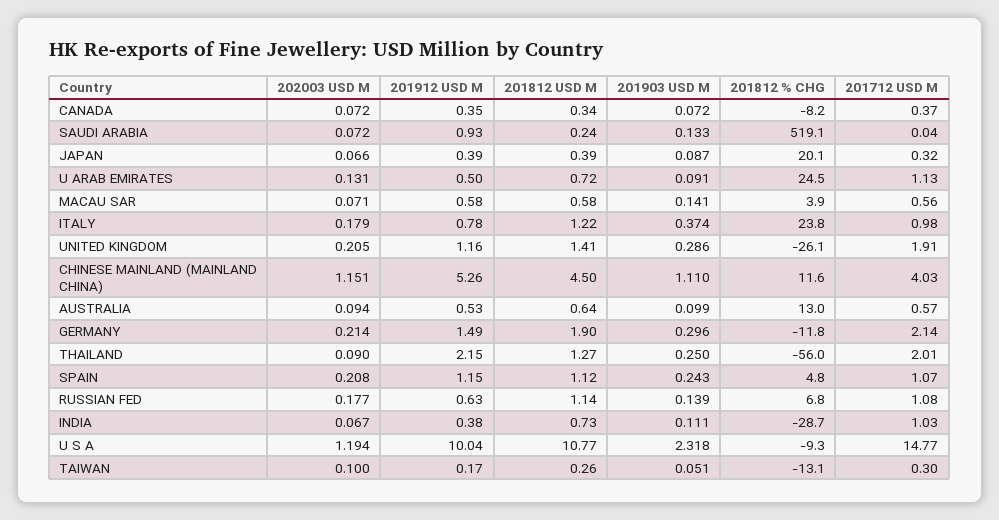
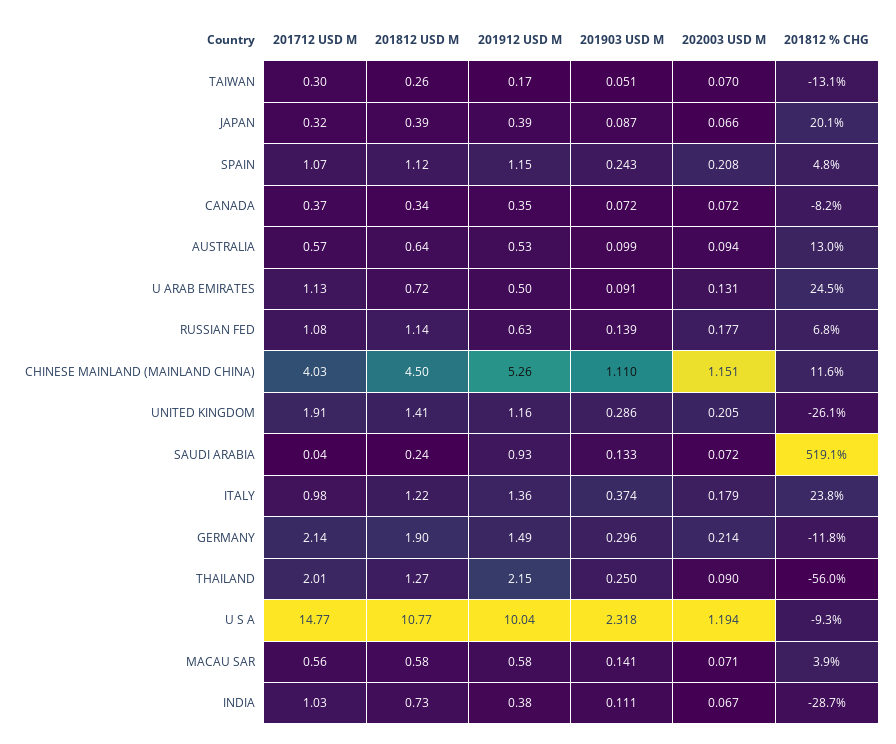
  {
    "202003 USD M": {
      "CANADA": 0.072,
      "SAUDI ARABIA": 0.072,
      "JAPAN": 0.066,
      "U ARAB EMIRATES": 0.131,
      "MACAU SAR": 0.071,
      "ITALY": 0.179,
      "UNITED KINGDOM": 0.205,
      "CHINESE MAINLAND (MAINLAND CHINA)": 1.151,
      "AUSTRALIA": 0.094,
      "GERMANY": 0.214,
      "THAILAND": 0.09,
      "SPAIN": 0.208,
      "RUSSIAN FED": 0.177,
      "INDIA": 0.067,
      "U S A": 1.194,
-     "TAIWAN": 0.1
+     "TAIWAN": 0.07
    },
    "201912 USD M": {
      "CANADA": 0.35,
      "SAUDI ARABIA": 0.93,
      "JAPAN": 0.39,
      "U ARAB EMIRATES": 0.5,
      "MACAU SAR": 0.58,
-     "ITALY": 0.78,
+     "ITALY": 1.36,
      "UNITED KINGDOM": 1.16,
      "CHINESE MAINLAND (MAINLAND CHINA)": 5.26,
      "AUSTRALIA": 0.53,
      "GERMANY": 1.49,
      "THAILAND": 2.15,
      "SPAIN": 1.15,
      "RUSSIAN FED": 0.63,
      "INDIA": 0.38,
      "U S A": 10.04,
      "TAIWAN": 0.17
    },
    "201812 USD M": {
      "CANADA": 0.34,
      "SAUDI ARABIA": 0.24,
      "JAPAN": 0.39,
      "U ARAB EMIRATES": 0.72,
      "MACAU SAR": 0.58,
      "ITALY": 1.22,
      "UNITED KINGDOM": 1.41,
      "CHINESE MAINLAND (MAINLAND CHINA)": 4.5,
      "AUSTRALIA": 0.64,
      "GERMANY": 1.9,
      "THAILAND": 1.27,
      "SPAIN": 1.12,
      "RUSSIAN FED": 1.14,
      "INDIA": 0.73,
      "U S A": 10.77,
      "TAIWAN": 0.26
    },
    "201903 USD M": {
      "CANADA": 0.072,
      "SAUDI ARABIA": 0.133,
      "JAPAN": 0.087,
      "U ARAB EMIRATES": 0.091,
      "MACAU SAR": 0.141,
      "ITALY": 0.374,
      "UNITED KINGDOM": 0.286,
      "CHINESE MAINLAND (MAINLAND CHINA)": 1.11,
      "AUSTRALIA": 0.099,
      "GERMANY": 0.296,
      "THAILAND": 0.25,
      "SPAIN": 0.243,
      "RUSSIAN FED": 0.139,
      "INDIA": 0.111,
      "U S A": 2.318,
      "TAIWAN": 0.051
    },
    "201812 % CHG": {
      "CANADA": -8.2,
      "SAUDI ARABIA": 519.1,
      "JAPAN": 20.1,
      "U ARAB EMIRATES": 24.5,
      "MACAU SAR": 3.9,
      "ITALY": 23.8,
      "UNITED KINGDOM": -26.1,
      "CHINESE MAINLAND (MAINLAND CHINA)": 11.6,
      "AUSTRALIA": 13,
      "GERMANY": -11.8,
      "THAILAND": -56,
      "SPAIN": 4.8,
      "RUSSIAN FED": 6.8,
      "INDIA": -28.7,
      "U S A": -9.3,
      "TAIWAN": -13.1
    },
    "201712 USD M": {
      "CANADA": 0.37,
      "SAUDI ARABIA": 0.04,
      "JAPAN": 0.32,
      "U ARAB EMIRATES": 1.13,
      "MACAU SAR": 0.56,
      "ITALY": 0.98,
      "UNITED KINGDOM": 1.91,
      "CHINESE MAINLAND (MAINLAND CHINA)": 4.03,
      "AUSTRALIA": 0.57,
      "GERMANY": 2.14,
      "THAILAND": 2.01,
      "SPAIN": 1.07,
      "RUSSIAN FED": 1.08,
      "INDIA": 1.03,
      "U S A": 14.77,
      "TAIWAN": 0.3
    }
  }

